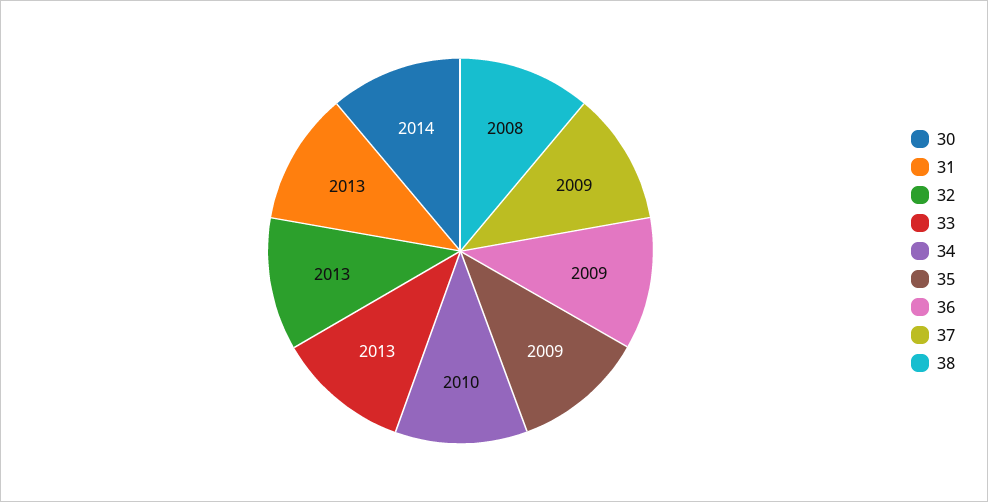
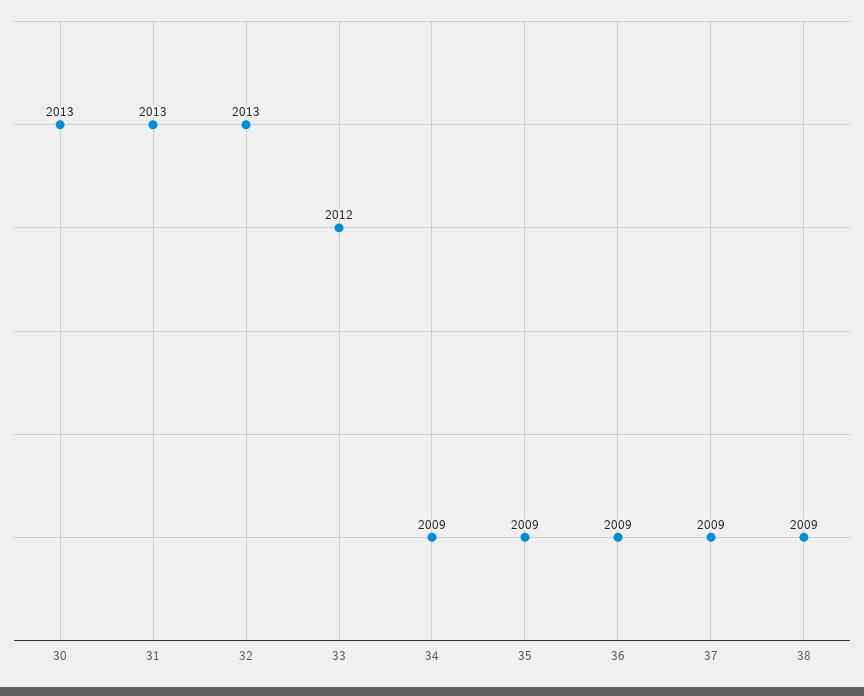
  {
-   "30": 2014,
+   "30": 2013,
    "31": 2013,
    "32": 2013,
-   "33": 2013,
+   "33": 2012,
-   "34": 2010,
+   "34": 2009,
    "35": 2009,
    "36": 2009,
    "37": 2009,
-   "38": 2008
+   "38": 2009
  }

